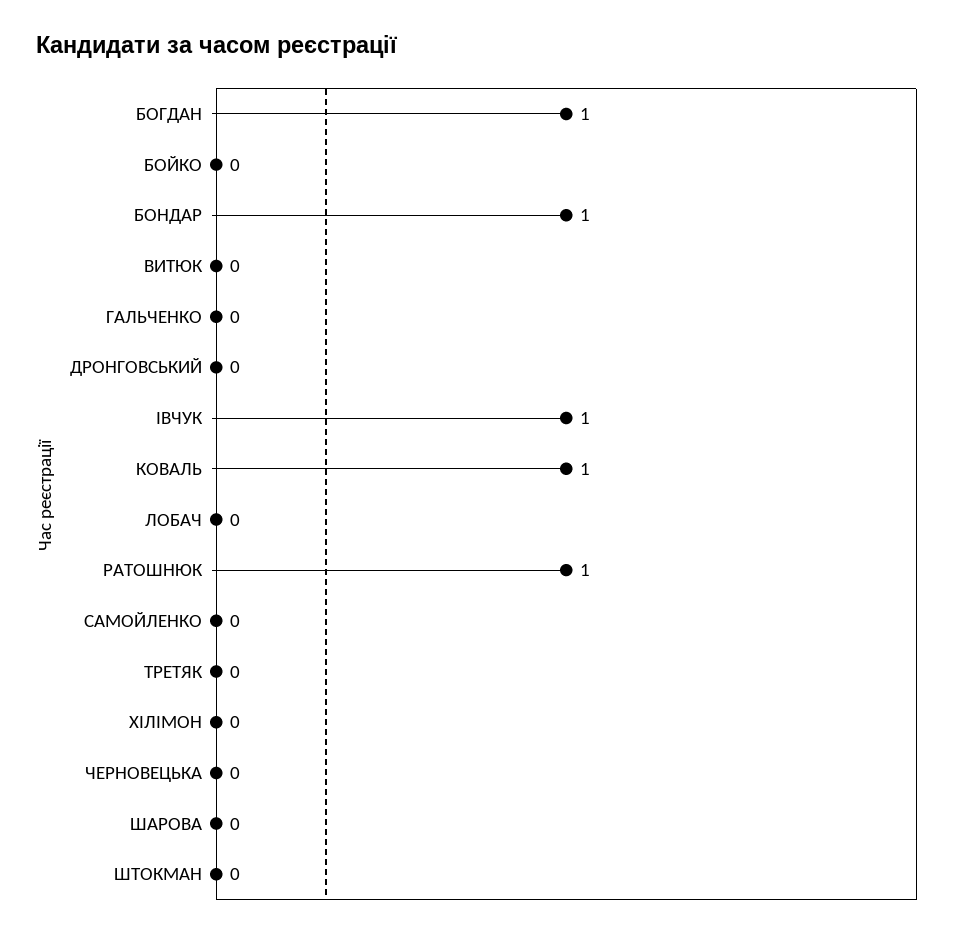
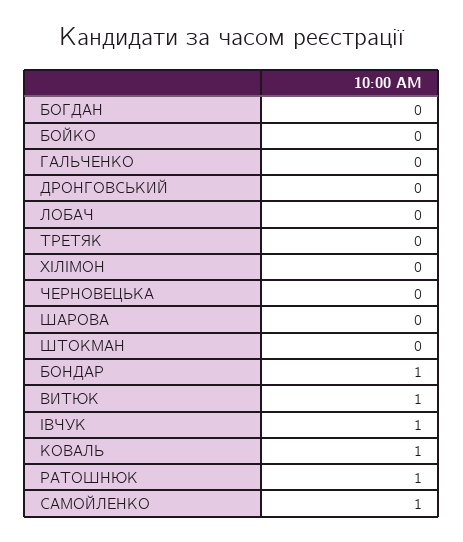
  {
-   "БОГДАН": 1,
+   "БОГДАН": 0,
    "БОЙКО": 0,
    "БОНДАР": 1,
-   "ВИТЮК": 0,
+   "ВИТЮК": 1,
    "ГАЛЬЧЕНКО": 0,
    "ДРОНГОВСЬКИЙ": 0,
    "ІВЧУК": 1,
    "КОВАЛЬ": 1,
    "ЛОБАЧ": 0,
    "РАТОШНЮК": 1,
-   "САМОЙЛЕНКО": 0,
+   "САМОЙЛЕНКО": 1,
    "ТРЕТЯК": 0,
    "ХІЛІМОН": 0,
    "ЧЕРНОВЕЦЬКА": 0,
    "ШАРОВА": 0,
    "ШТОКМАН": 0
  }

